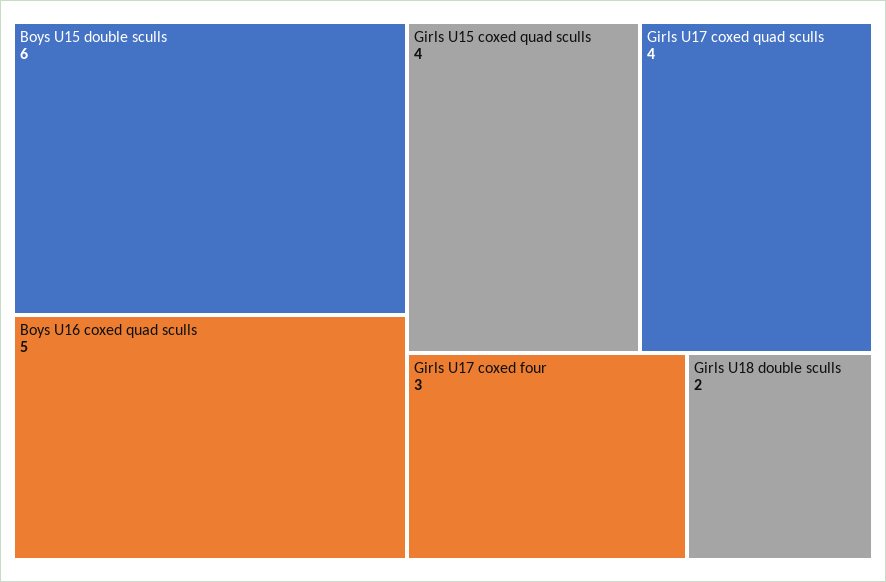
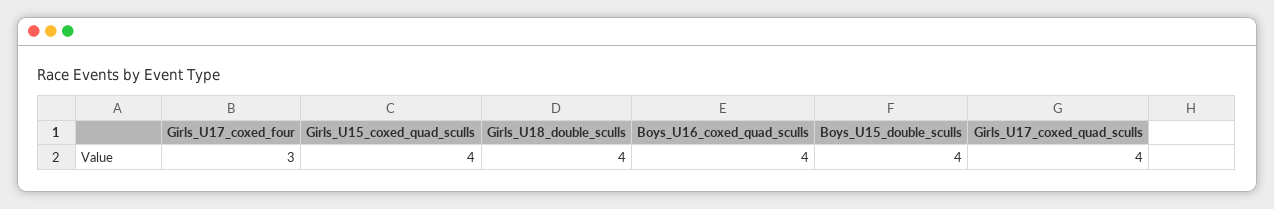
  {
-   "Boys U15 double sculls": 6,
+   "Boys U15 double sculls": 4,
-   "Boys U16 coxed quad sculls": 5,
+   "Boys U16 coxed quad sculls": 4,
    "Girls U15 coxed quad sculls": 4,
    "Girls U17 coxed quad sculls": 4,
    "Girls U17 coxed four": 3,
-   "Girls U18 double sculls": 2
+   "Girls U18 double sculls": 4
  }

